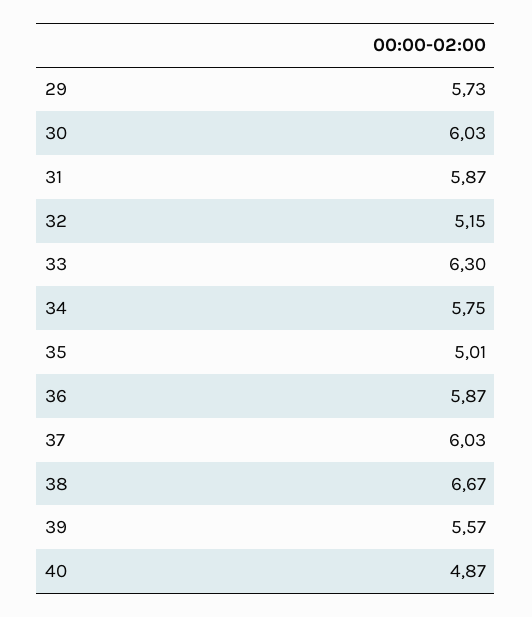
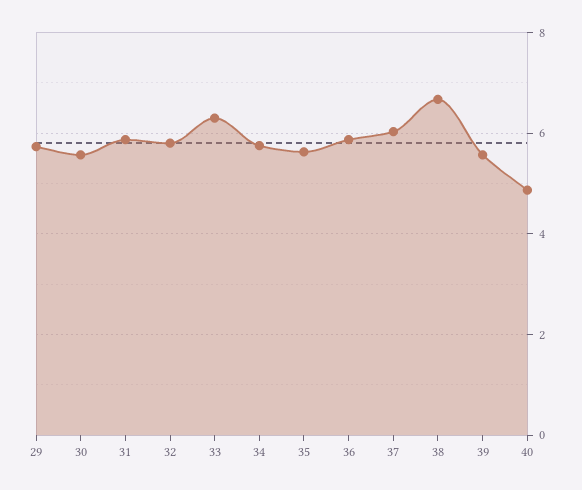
  {
    "29": 5.73,
-   "30": 6.03,
+   "30": 5.6,
    "31": 5.87,
-   "32": 5.15,
+   "32": 5.8,
    "33": 6.3,
    "34": 5.75,
-   "35": 5.01,
+   "35": 5.6,
    "36": 5.87,
    "37": 6.03,
    "38": 6.67,
    "39": 5.57,
    "40": 4.87
  }

